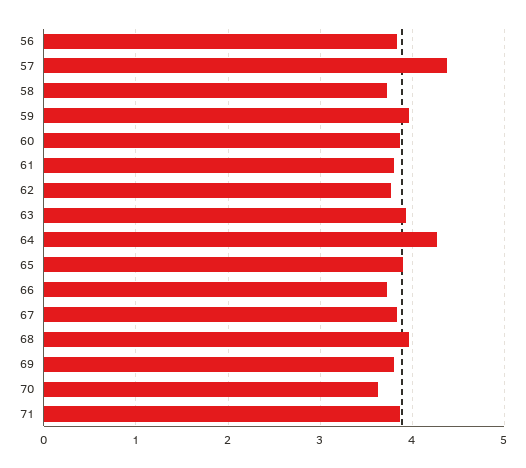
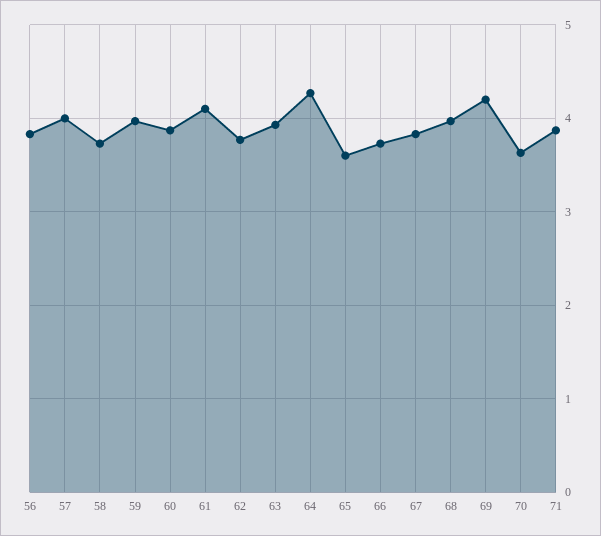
  {
    "56": 3.8,
-   "57": 4.4,
+   "57": 4,
    "58": 3.7,
    "59": 4,
    "60": 3.9,
-   "61": 3.8,
+   "61": 4.1,
    "62": 3.8,
    "63": 3.9,
    "64": 4.3,
-   "65": 3.9,
+   "65": 3.6,
    "66": 3.7,
    "67": 3.8,
    "68": 4,
-   "69": 3.8,
+   "69": 4.2,
    "70": 3.6,
    "71": 3.9
  }

